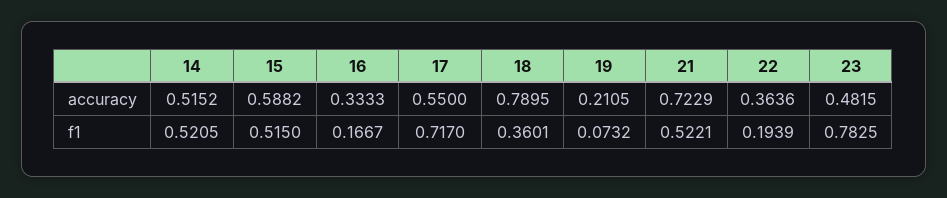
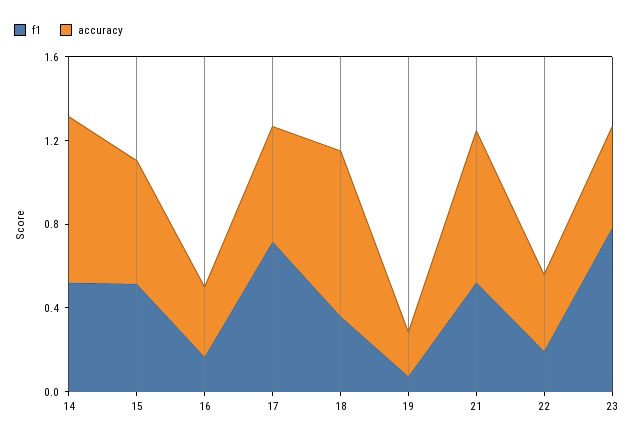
  {
    "accuracy": {
-     "14": 0.5152,
+     "14": 0.8,
      "15": 0.5882,
      "16": 0.3333,
      "17": 0.55,
      "18": 0.7895,
      "19": 0.2105,
      "21": 0.7229,
      "22": 0.3636,
      "23": 0.4815
    },
    "f1": {
      "14": 0.5205,
      "15": 0.515,
      "16": 0.1667,
      "17": 0.717,
      "18": 0.3601,
      "19": 0.0732,
      "21": 0.5221,
      "22": 0.1939,
      "23": 0.7825
    }
  }

